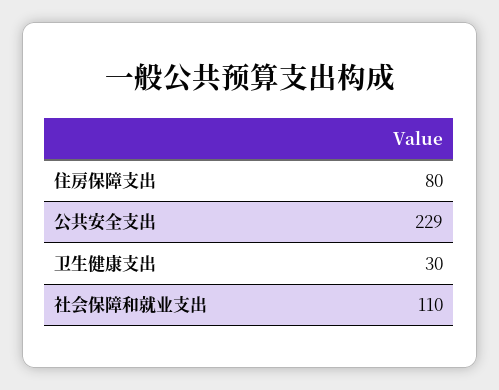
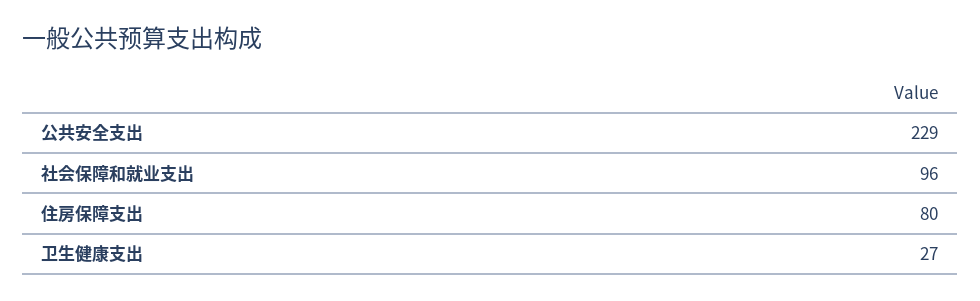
  {
    "住房保障支出": 80,
    "公共安全支出": 229,
-   "卫生健康支出": 30,
+   "卫生健康支出": 27,
-   "社会保障和就业支出": 110
+   "社会保障和就业支出": 96
  }

